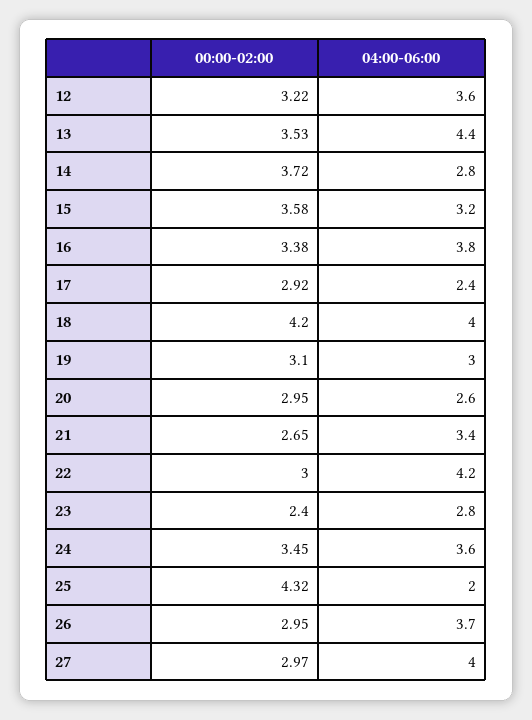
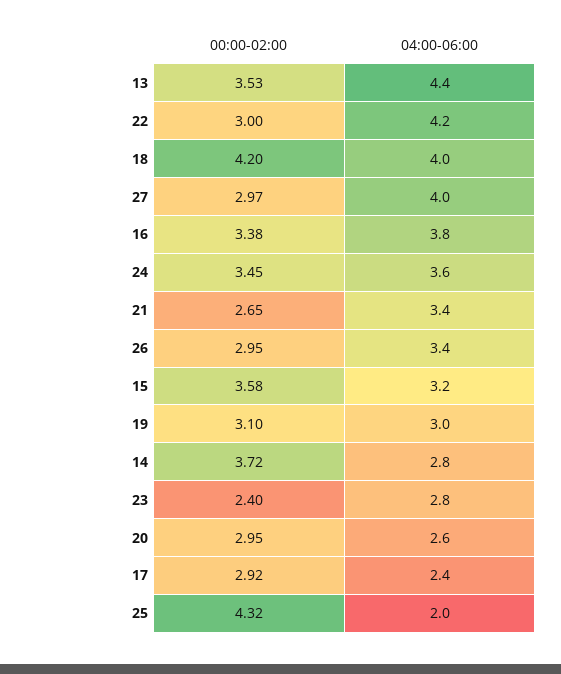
  {
    "00:00-02:00": {
-     "12": 3.22,
      "13": 3.53,
      "14": 3.72,
      "15": 3.58,
      "16": 3.38,
      "17": 2.92,
      "18": 4.2,
      "19": 3.1,
      "20": 2.95,
      "21": 2.65,
      "22": 3,
      "23": 2.4,
      "24": 3.45,
      "25": 4.32,
      "26": 2.95,
      "27": 2.97
    },
    "04:00-06:00": {
-     "12": 3.6,
      "13": 4.4,
      "14": 2.8,
      "15": 3.2,
      "16": 3.8,
      "17": 2.4,
      "18": 4,
      "19": 3,
      "20": 2.6,
      "21": 3.4,
      "22": 4.2,
      "23": 2.8,
      "24": 3.6,
      "25": 2,
-     "26": 3.7,
+     "26": 3.4,
      "27": 4
    }
  }

